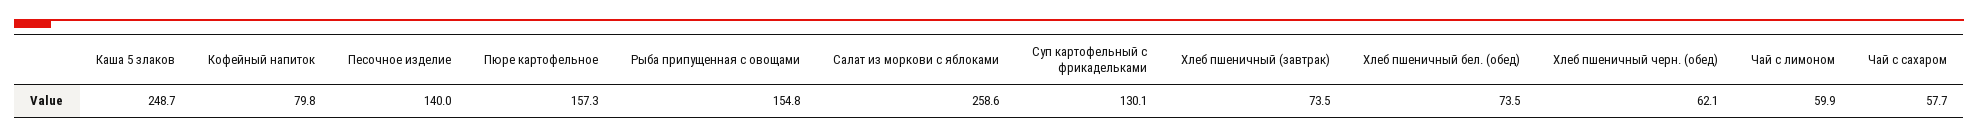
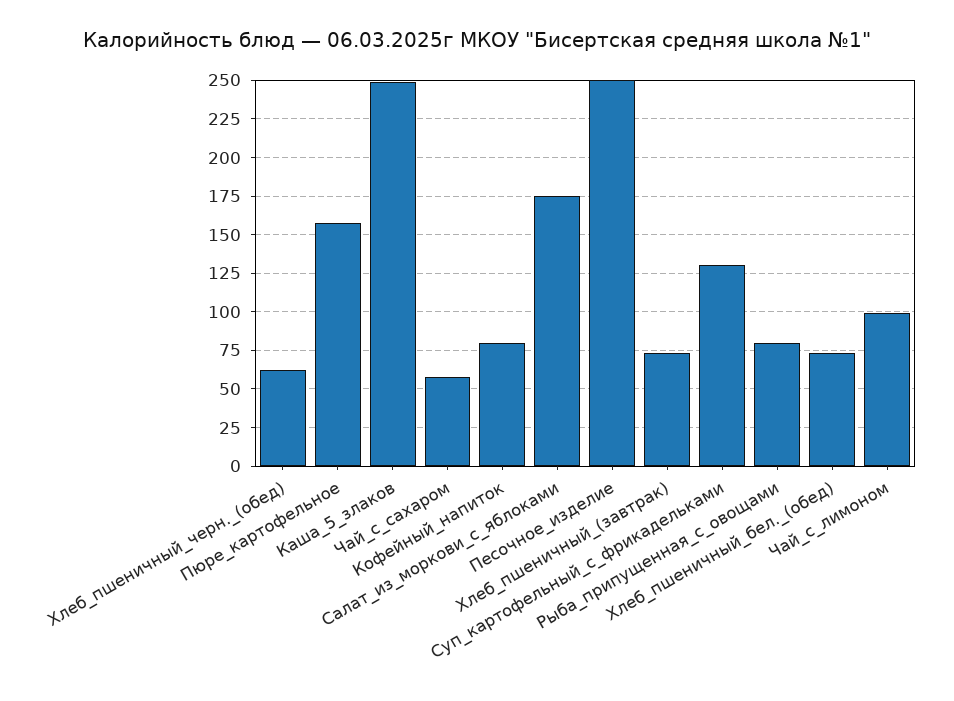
  {
    "Каша 5 злаков": 248.7,
    "Кофейный напиток": 79.8,
-   "Песочное изделие": 140,
+   "Песочное изделие": 250,
    "Пюре картофельное": 157.3,
-   "Рыба припущенная с овощами": 154.8,
+   "Рыба припущенная с овощами": 80,
-   "Салат из моркови с яблоками": 258.6,
+   "Салат из моркови с яблоками": 175,
    "Суп картофельный с фрикадельками": 130.1,
    "Хлеб пшеничный (завтрак)": 73.5,
    "Хлеб пшеничный бел. (обед)": 73.5,
    "Хлеб пшеничный черн. (обед)": 62.1,
-   "Чай с лимоном": 59.9,
+   "Чай с лимоном": 100,
    "Чай с сахаром": 57.7
  }

